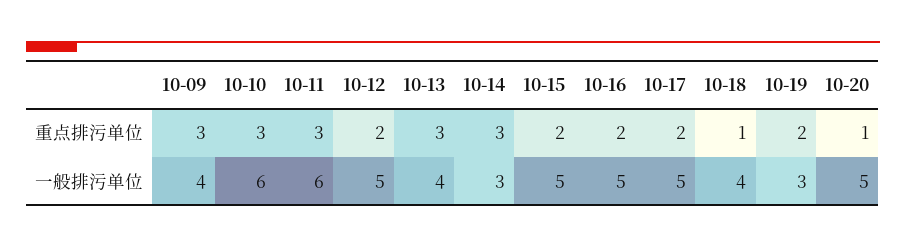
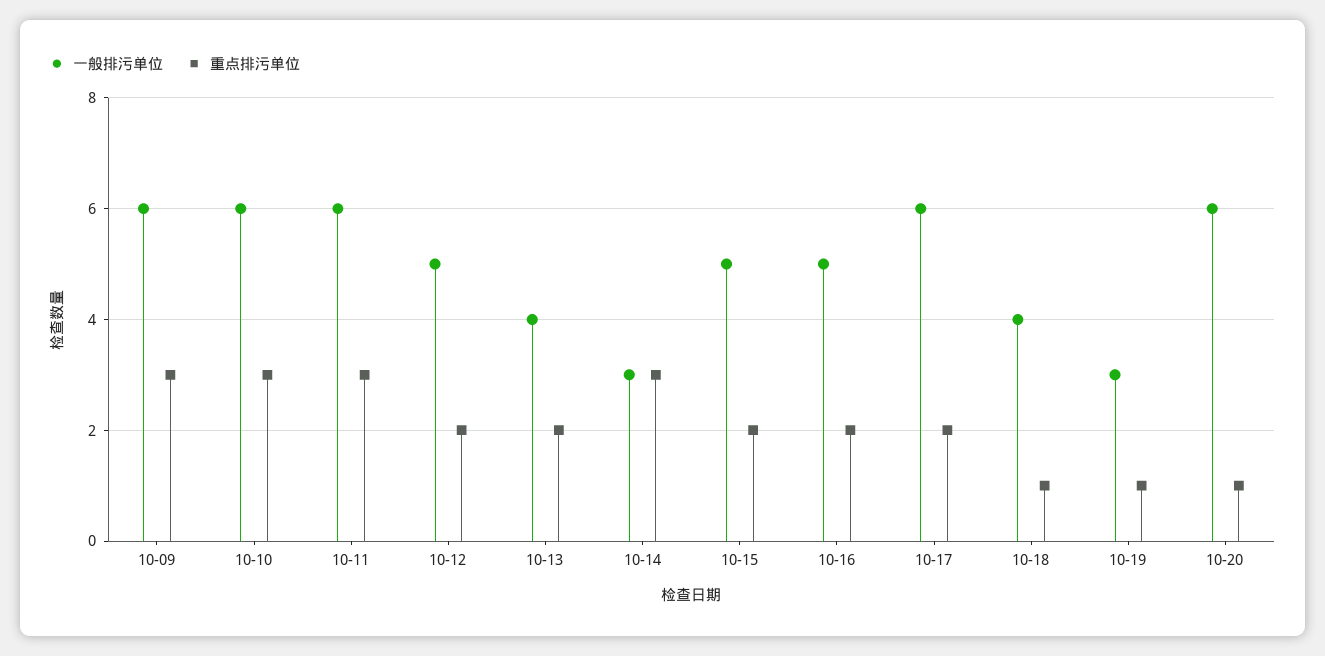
  {
    "重点排污单位": {
      "10-09": 3,
      "10-10": 3,
      "10-11": 3,
      "10-12": 2,
-     "10-13": 3,
+     "10-13": 2,
      "10-14": 3,
      "10-15": 2,
      "10-16": 2,
      "10-17": 2,
      "10-18": 1,
-     "10-19": 2,
+     "10-19": 1,
      "10-20": 1
    },
    "一般排污单位": {
-     "10-09": 4,
+     "10-09": 6,
      "10-10": 6,
      "10-11": 6,
      "10-12": 5,
      "10-13": 4,
      "10-14": 3,
      "10-15": 5,
      "10-16": 5,
-     "10-17": 5,
+     "10-17": 6,
      "10-18": 4,
      "10-19": 3,
-     "10-20": 5
+     "10-20": 6
    }
  }

